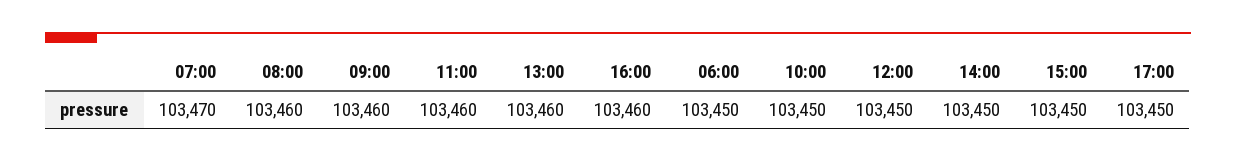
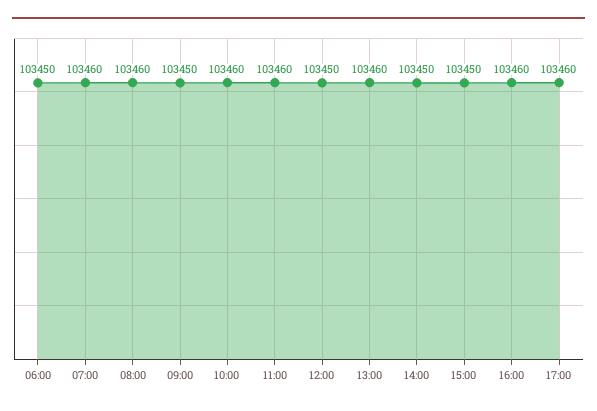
  {
-   "07:00": 103470,
+   "07:00": 103460,
    "08:00": 103460,
-   "09:00": 103460,
+   "09:00": 103450,
    "11:00": 103460,
    "13:00": 103460,
    "16:00": 103460,
    "06:00": 103450,
-   "10:00": 103450,
+   "10:00": 103460,
    "12:00": 103450,
    "14:00": 103450,
    "15:00": 103450,
-   "17:00": 103450
+   "17:00": 103460
  }

